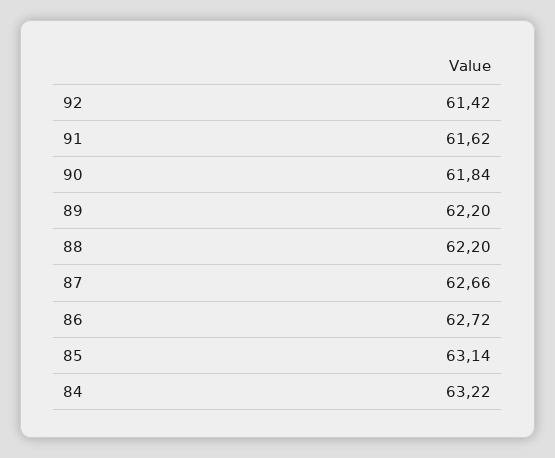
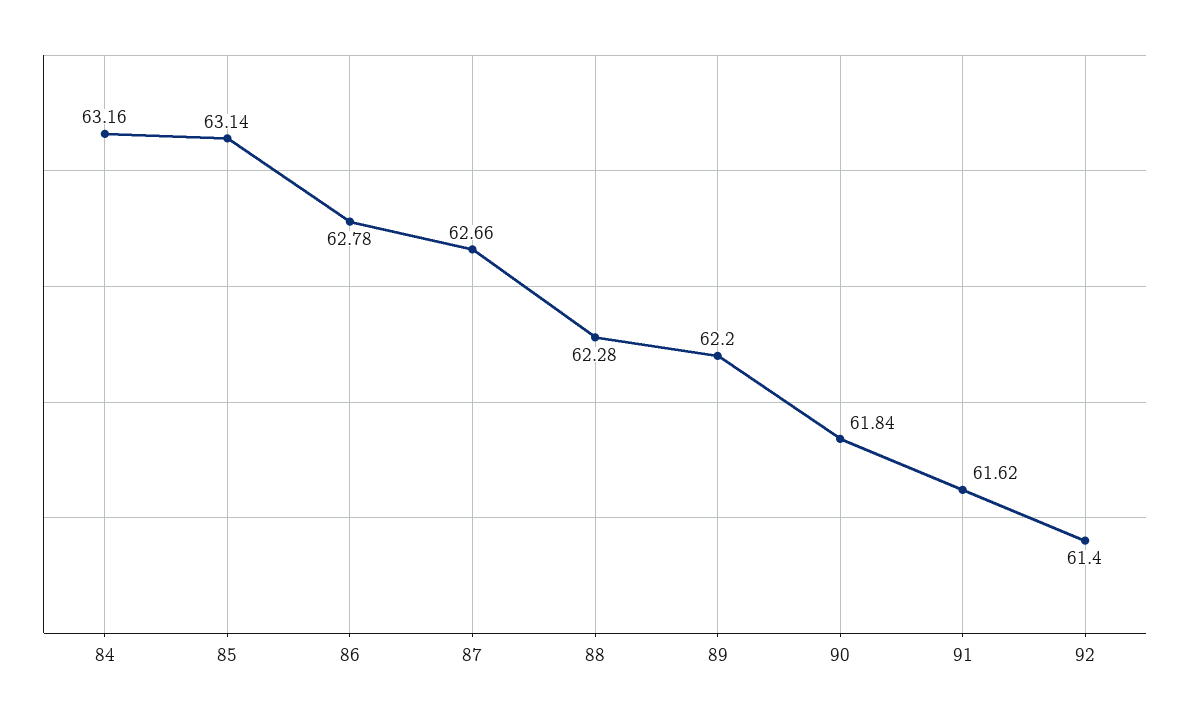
  {
-   "92": 61.42,
+   "92": 61.4,
    "91": 61.62,
    "90": 61.84,
    "89": 62.2,
-   "88": 62.2,
+   "88": 62.28,
    "87": 62.66,
-   "86": 62.72,
+   "86": 62.78,
    "85": 63.14,
-   "84": 63.22
+   "84": 63.16
  }

